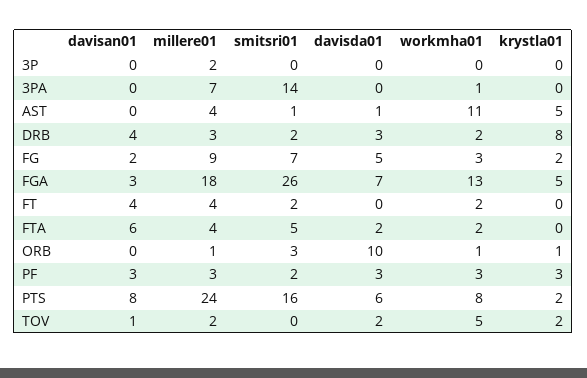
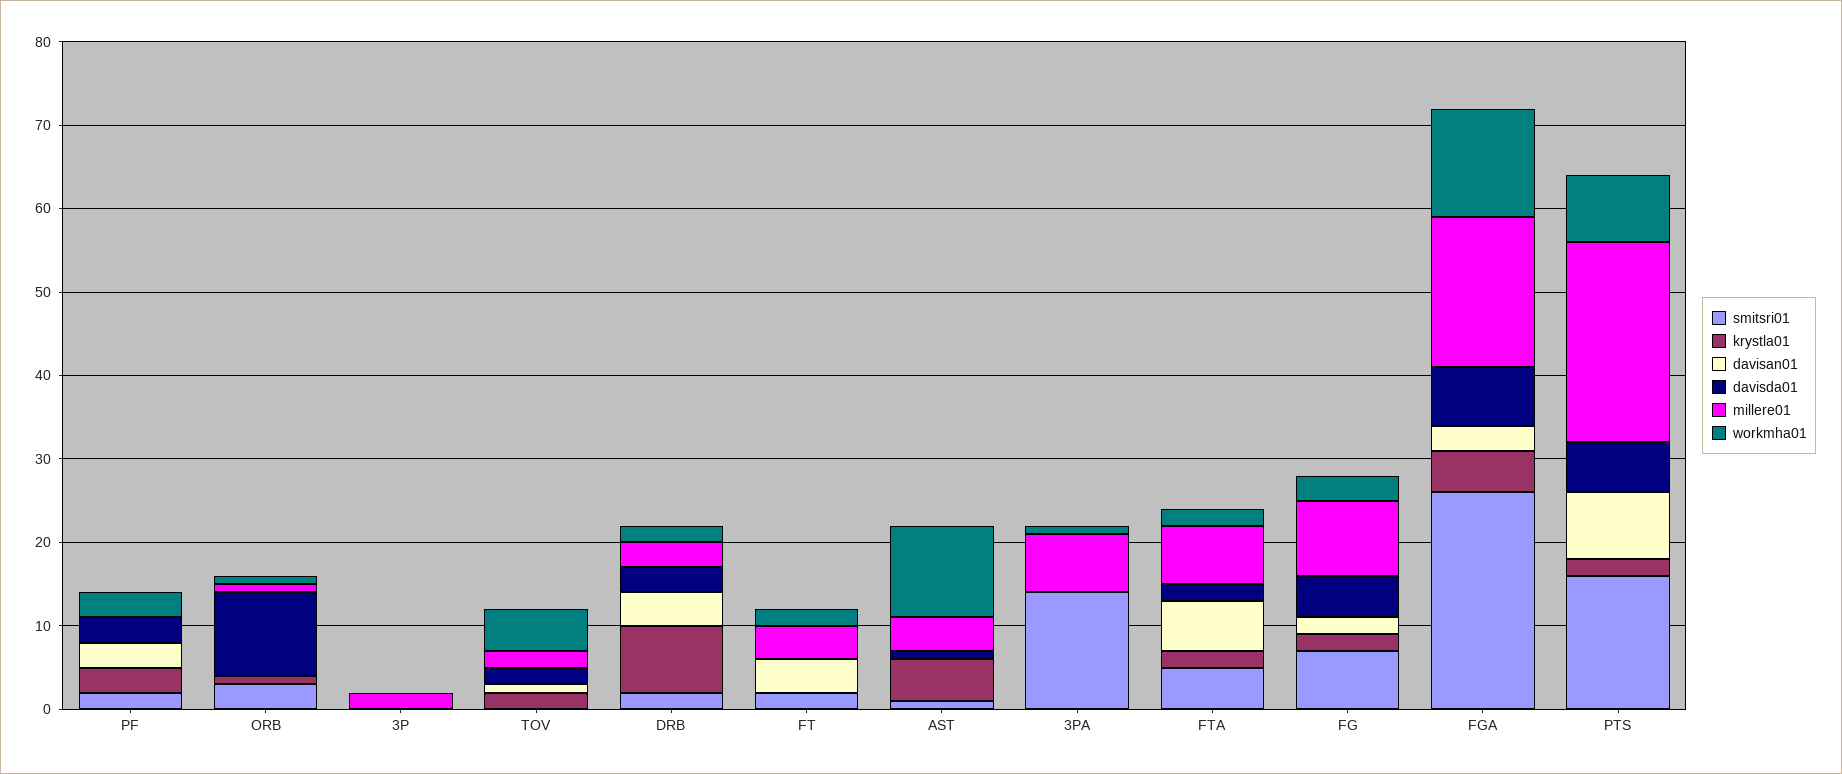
  {
    "davisan01": {
      "3P": 0,
      "3PA": 0,
      "AST": 0,
      "DRB": 4,
      "FG": 2,
      "FGA": 3,
      "FT": 4,
      "FTA": 6,
      "ORB": 0,
      "PF": 3,
      "PTS": 8,
      "TOV": 1
    },
    "millere01": {
      "3P": 2,
      "3PA": 7,
      "AST": 4,
      "DRB": 3,
      "FG": 9,
      "FGA": 18,
      "FT": 4,
-     "FTA": 4,
+     "FTA": 7,
      "ORB": 1,
-     "PF": 3,
+     "PF": 0,
      "PTS": 24,
      "TOV": 2
    },
    "smitsri01": {
      "3P": 0,
      "3PA": 14,
      "AST": 1,
      "DRB": 2,
      "FG": 7,
      "FGA": 26,
      "FT": 2,
      "FTA": 5,
      "ORB": 3,
      "PF": 2,
      "PTS": 16,
      "TOV": 0
    },
    "davisda01": {
      "3P": 0,
      "3PA": 0,
      "AST": 1,
      "DRB": 3,
      "FG": 5,
      "FGA": 7,
      "FT": 0,
      "FTA": 2,
      "ORB": 10,
      "PF": 3,
      "PTS": 6,
      "TOV": 2
    },
    "workmha01": {
      "3P": 0,
      "3PA": 1,
      "AST": 11,
      "DRB": 2,
      "FG": 3,
      "FGA": 13,
      "FT": 2,
      "FTA": 2,
      "ORB": 1,
      "PF": 3,
      "PTS": 8,
      "TOV": 5
    },
    "krystla01": {
      "3P": 0,
      "3PA": 0,
      "AST": 5,
      "DRB": 8,
      "FG": 2,
      "FGA": 5,
      "FT": 0,
-     "FTA": 0,
+     "FTA": 2,
      "ORB": 1,
      "PF": 3,
      "PTS": 2,
      "TOV": 2
    }
  }

